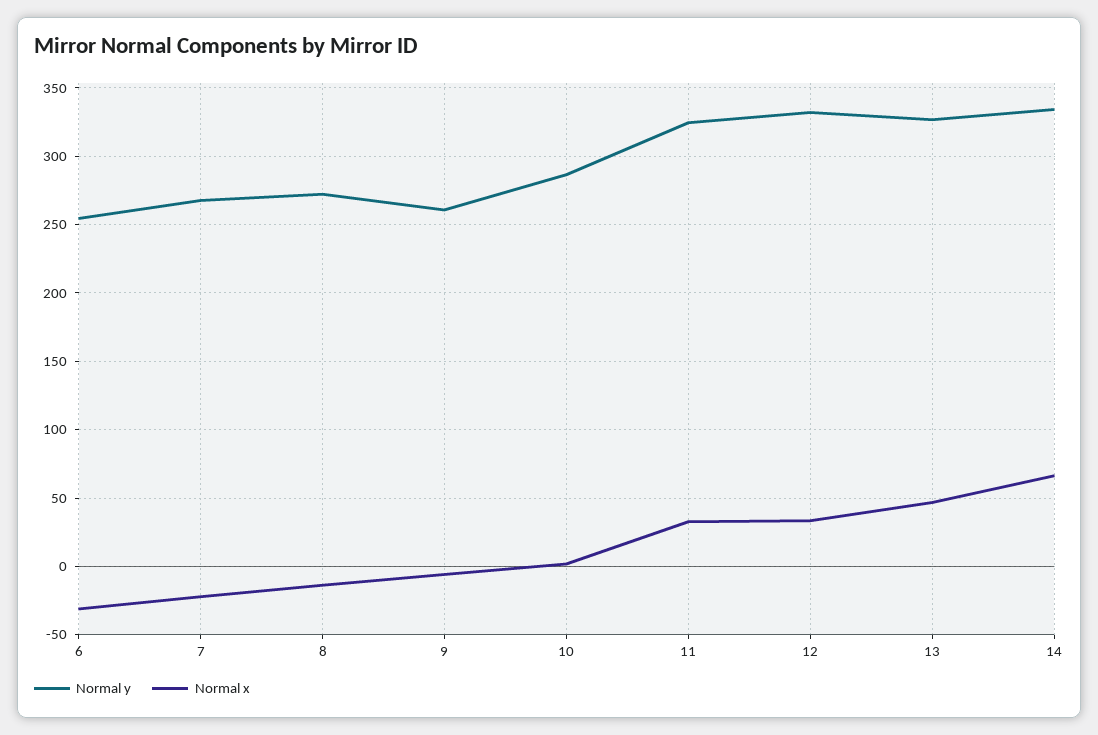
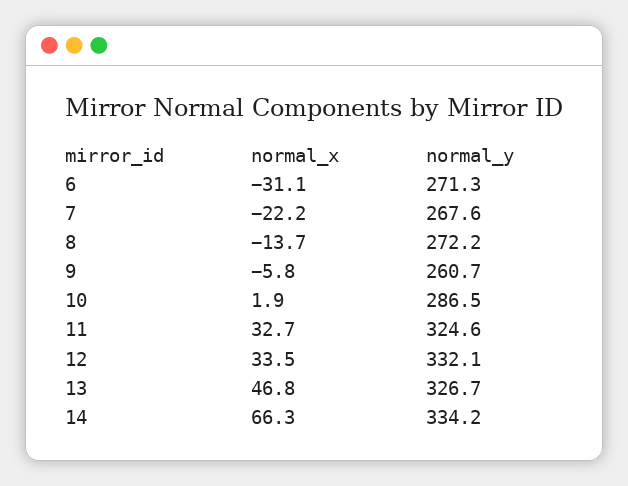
  {
    "Normal y": {
-     "6": 255,
+     "6": 271.3,
      "7": 267.6,
      "8": 272.2,
      "9": 260.7,
      "10": 286.5,
      "11": 324.6,
      "12": 332.1,
      "13": 326.7,
      "14": 334.2
    },
    "Normal x": {
      "6": -31.1,
      "7": -22.2,
      "8": -13.7,
      "9": -5.8,
      "10": 1.9,
      "11": 32.7,
      "12": 33.5,
      "13": 46.8,
      "14": 66.3
    }
  }

